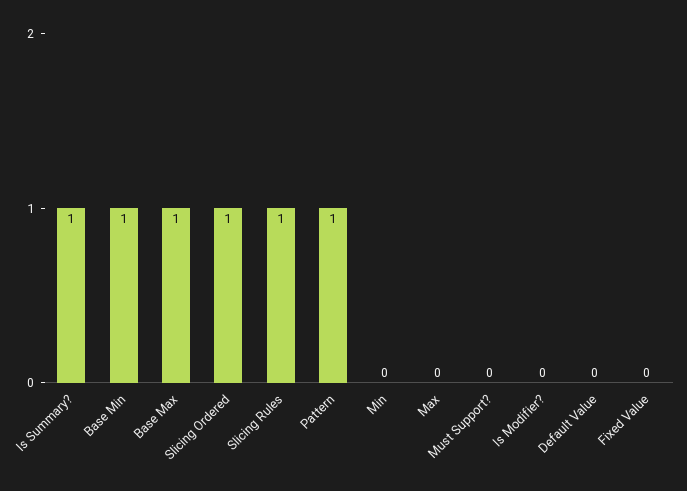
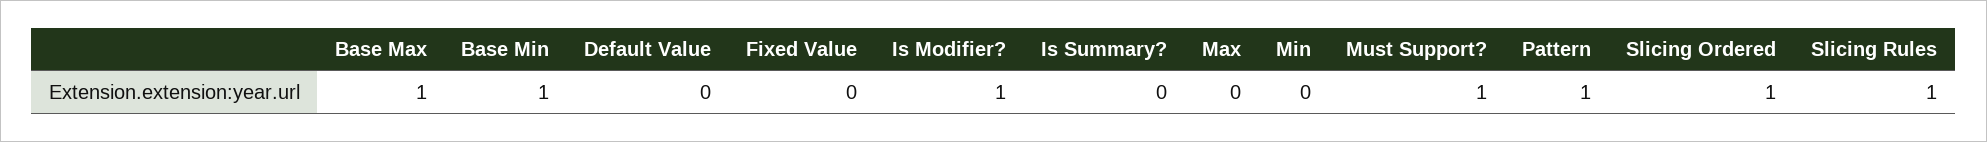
  {
-   "Is Summary?": 1,
+   "Is Summary?": 0,
    "Base Min": 1,
    "Base Max": 1,
    "Slicing Ordered": 1,
    "Slicing Rules": 1,
    "Pattern": 1,
    "Min": 0,
    "Max": 0,
-   "Must Support?": 0,
+   "Must Support?": 1,
-   "Is Modifier?": 0,
+   "Is Modifier?": 1,
    "Default Value": 0,
    "Fixed Value": 0
  }

